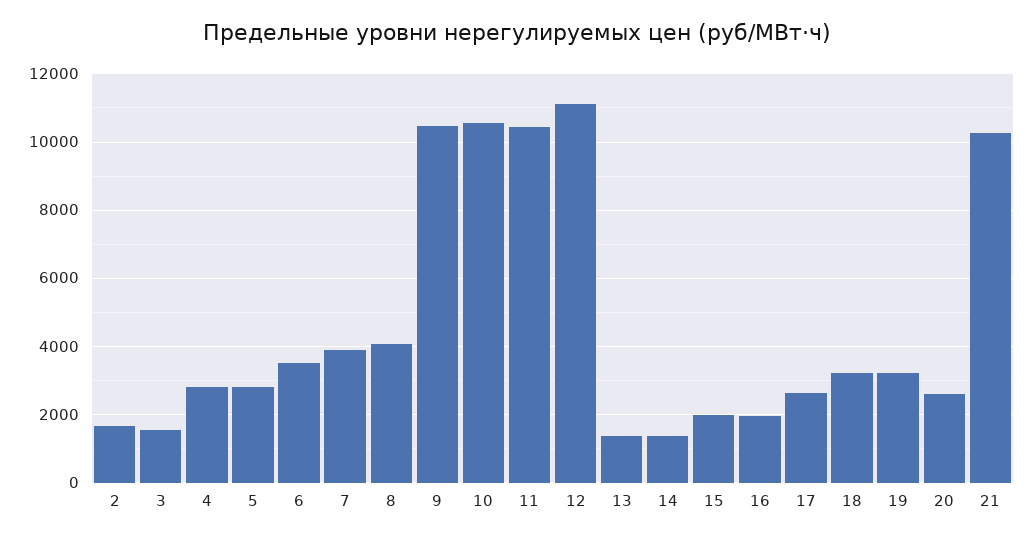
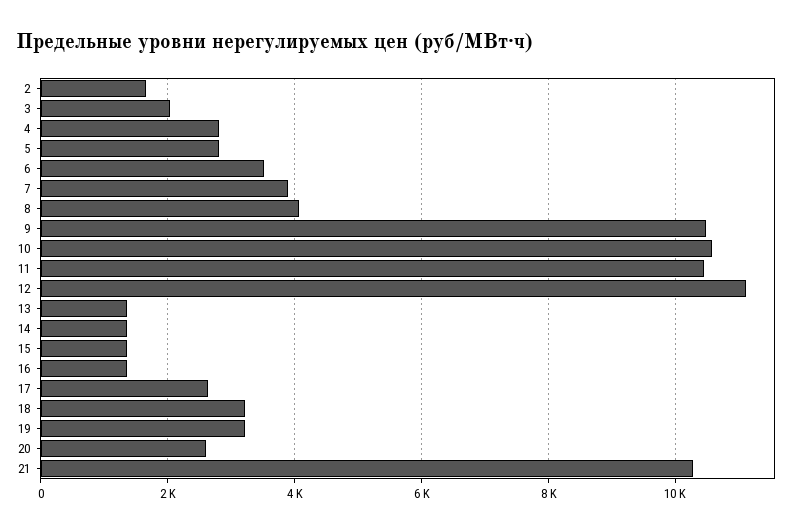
  {
    "2": 1600,
-   "3": 1600,
+   "3": 2000,
    "4": 2800,
    "5": 2800,
    "6": 3600,
    "7": 4000,
    "8": 4000,
    "9": 10400,
    "10": 10600,
    "11": 10400,
    "12": 11200,
    "13": 1400,
    "14": 1400,
-   "15": 2000,
+   "15": 1400,
-   "16": 2000,
+   "16": 1400,
    "17": 2600,
    "18": 3200,
    "19": 3200,
    "20": 2600,
    "21": 10200
  }

